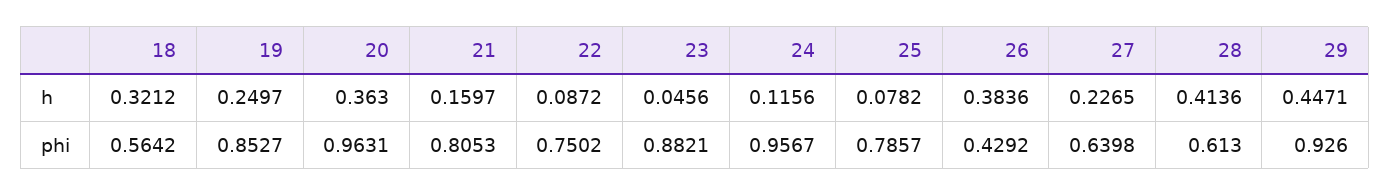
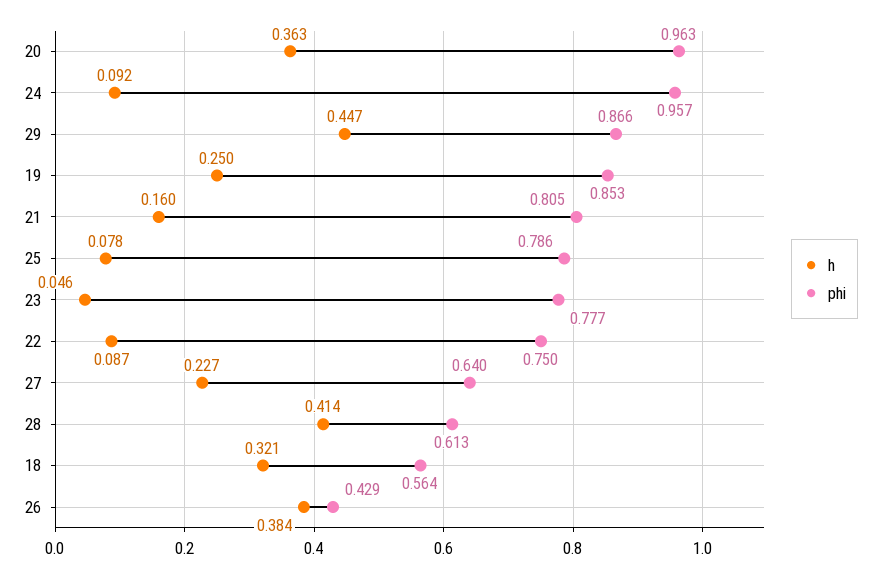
  {
    "h": {
      "18": 0.3212,
      "19": 0.2497,
      "20": 0.363,
      "21": 0.1597,
      "22": 0.0872,
      "23": 0.0456,
-     "24": 0.1156,
+     "24": 0.092,
      "25": 0.0782,
      "26": 0.3836,
      "27": 0.2265,
      "28": 0.4136,
      "29": 0.4471
    },
    "phi": {
      "18": 0.5642,
      "19": 0.8527,
      "20": 0.9631,
      "21": 0.8053,
      "22": 0.7502,
-     "23": 0.8821,
+     "23": 0.777,
      "24": 0.9567,
      "25": 0.7857,
      "26": 0.4292,
      "27": 0.6398,
      "28": 0.613,
-     "29": 0.926
+     "29": 0.866
    }
  }

